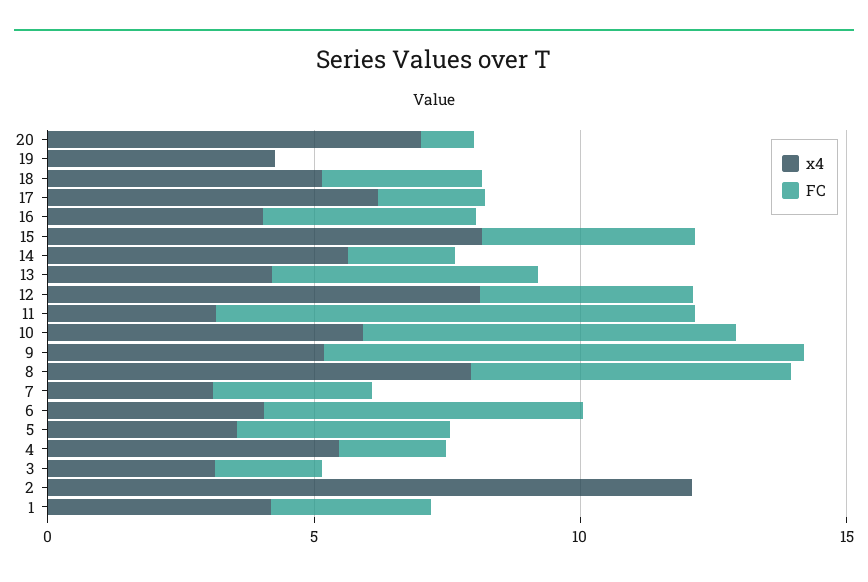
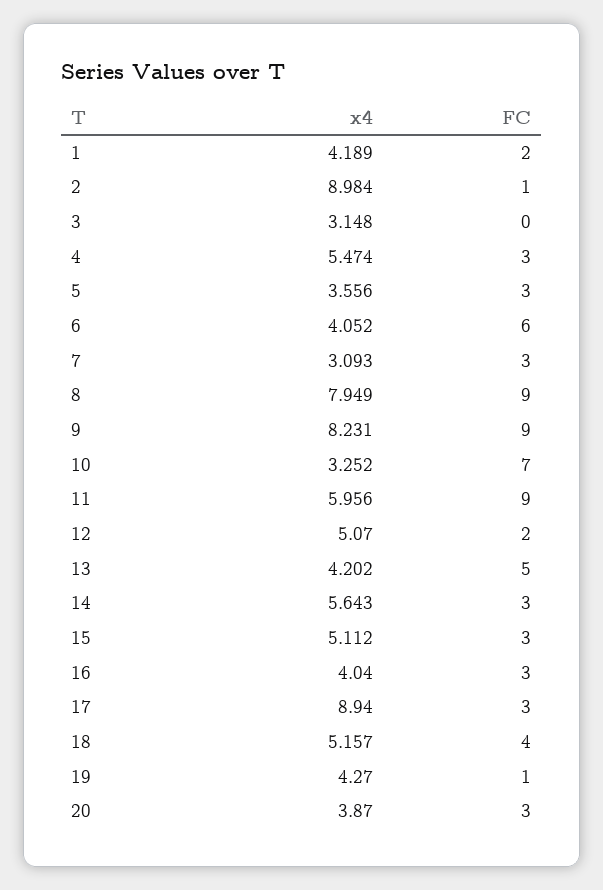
  {
    "x4": {
-     "20": 7,
+     "20": 3.87,
      "19": 4.27,
      "18": 5.157,
-     "17": 6,
+     "17": 8.94,
      "16": 4.04,
-     "15": 8,
+     "15": 5.112,
      "14": 5.643,
      "13": 4.202,
-     "12": 8,
+     "12": 5.07,
-     "11": 3,
+     "11": 5.956,
-     "10": 6,
+     "10": 3.252,
-     "9": 5,
+     "9": 8.231,
      "8": 7.949,
      "7": 3.093,
      "6": 4.052,
      "5": 3.556,
      "4": 5.474,
      "3": 3.148,
-     "2": 12,
+     "2": 8.984,
      "1": 4.189
    },
    "FC": {
-     "20": 1,
+     "20": 3,
-     "19": 0,
+     "19": 1,
-     "18": 3,
+     "18": 4,
-     "17": 2,
+     "17": 3,
-     "16": 4,
+     "16": 3,
-     "15": 4,
+     "15": 3,
-     "14": 2,
+     "14": 3,
      "13": 5,
-     "12": 4,
+     "12": 2,
      "11": 9,
      "10": 7,
      "9": 9,
-     "8": 6,
+     "8": 9,
      "7": 3,
      "6": 6,
-     "5": 4,
+     "5": 3,
-     "4": 2,
+     "4": 3,
-     "3": 2,
+     "3": 0,
-     "2": 0,
+     "2": 1,
-     "1": 3
+     "1": 2
    }
  }

